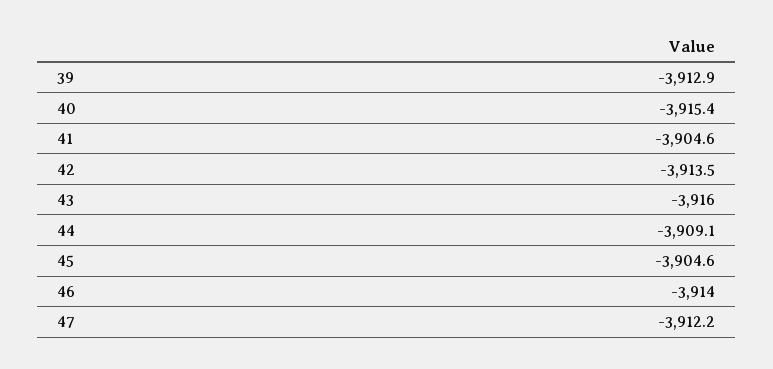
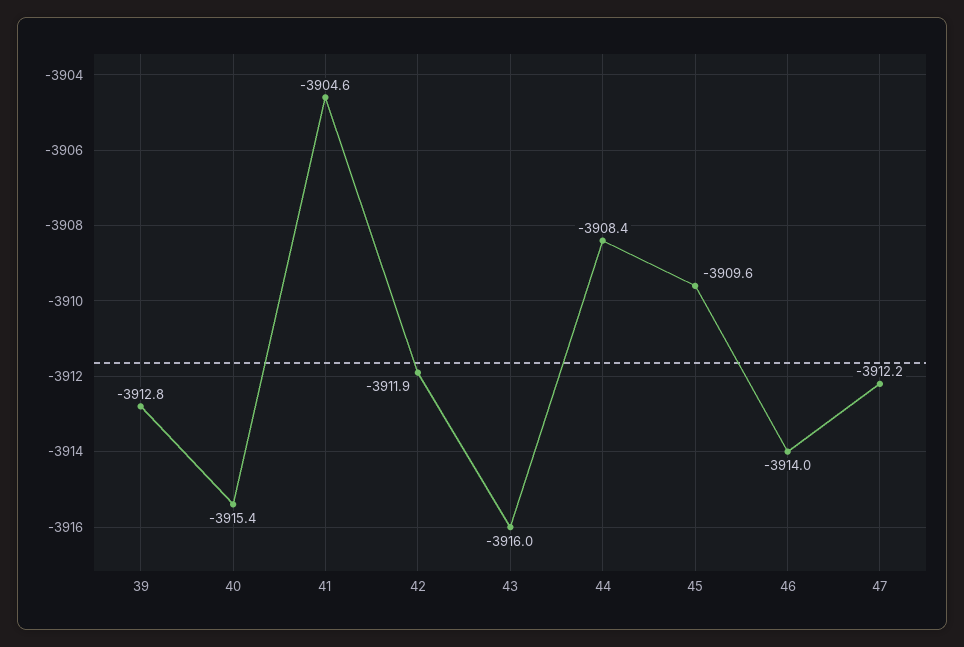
  {
-   "39": -3912.9,
+   "39": -3912.8,
    "40": -3915.4,
    "41": -3904.6,
-   "42": -3913.5,
+   "42": -3911.9,
    "43": -3916,
-   "44": -3909.1,
+   "44": -3908.4,
-   "45": -3904.6,
+   "45": -3909.6,
    "46": -3914,
    "47": -3912.2
  }

